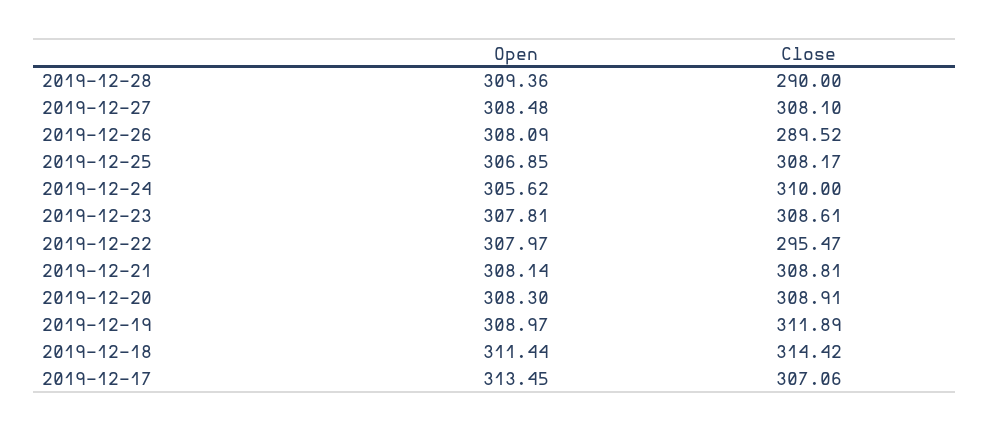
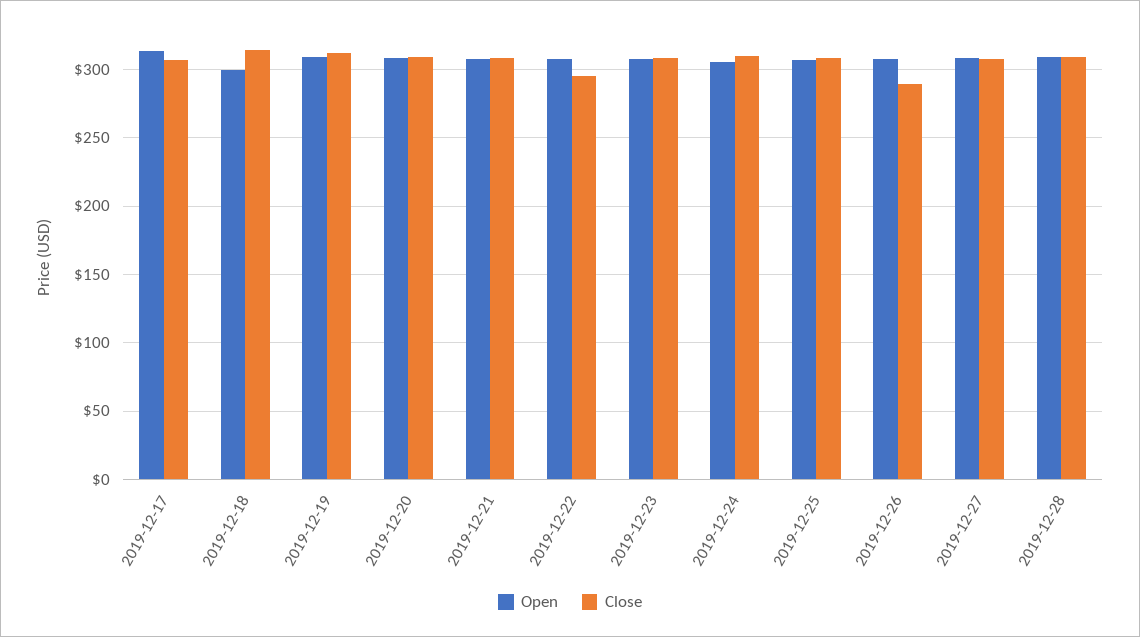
  {
    "Open": {
      "2019-12-28": 309.36,
      "2019-12-27": 308.48,
      "2019-12-26": 308.09,
      "2019-12-25": 306.85,
      "2019-12-24": 305.62,
      "2019-12-23": 307.81,
      "2019-12-22": 307.97,
      "2019-12-21": 308.14,
      "2019-12-20": 308.3,
      "2019-12-19": 308.97,
-     "2019-12-18": 311.44,
+     "2019-12-18": 300,
      "2019-12-17": 313.45
    },
    "Close": {
-     "2019-12-28": 290,
+     "2019-12-28": 310,
      "2019-12-27": 308.1,
      "2019-12-26": 289.52,
      "2019-12-25": 308.17,
      "2019-12-24": 310,
      "2019-12-23": 308.61,
      "2019-12-22": 295.47,
      "2019-12-21": 308.81,
      "2019-12-20": 308.91,
      "2019-12-19": 311.89,
      "2019-12-18": 314.42,
      "2019-12-17": 307.06
    }
  }

